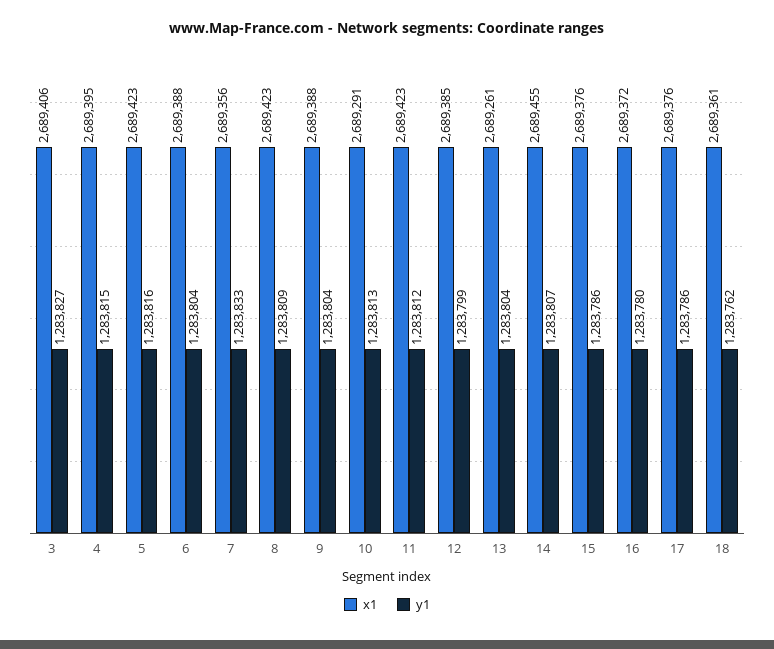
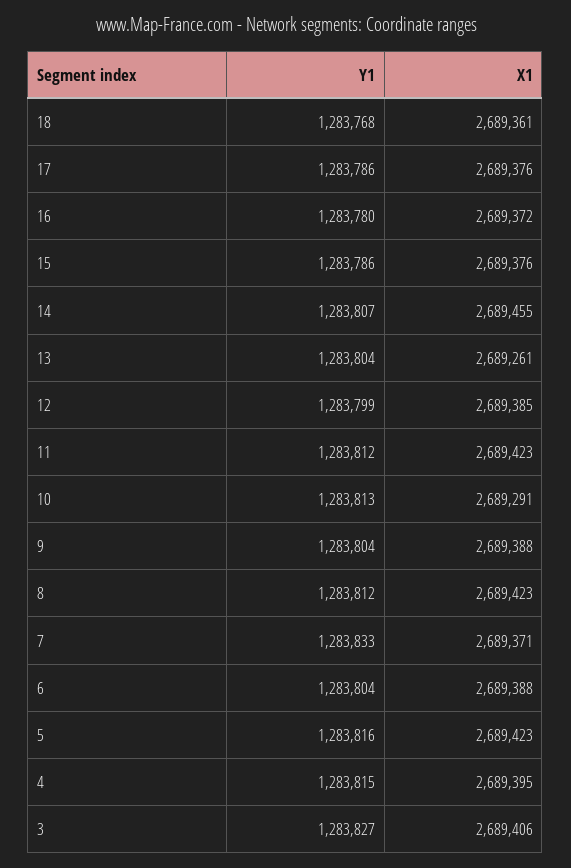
  {
    "x1": {
      "3": 2689406,
      "4": 2689395,
      "5": 2689423,
      "6": 2689388,
-     "7": 2689356,
+     "7": 2689371,
      "8": 2689423,
      "9": 2689388,
      "10": 2689291,
      "11": 2689423,
      "12": 2689385,
      "13": 2689261,
      "14": 2689455,
      "15": 2689376,
      "16": 2689372,
      "17": 2689376,
      "18": 2689361
    },
    "y1": {
      "3": 1283827,
      "4": 1283815,
      "5": 1283816,
      "6": 1283804,
      "7": 1283833,
-     "8": 1283809,
+     "8": 1283812,
      "9": 1283804,
      "10": 1283813,
      "11": 1283812,
      "12": 1283799,
      "13": 1283804,
      "14": 1283807,
      "15": 1283786,
      "16": 1283780,
      "17": 1283786,
-     "18": 1283762
+     "18": 1283768
    }
  }

